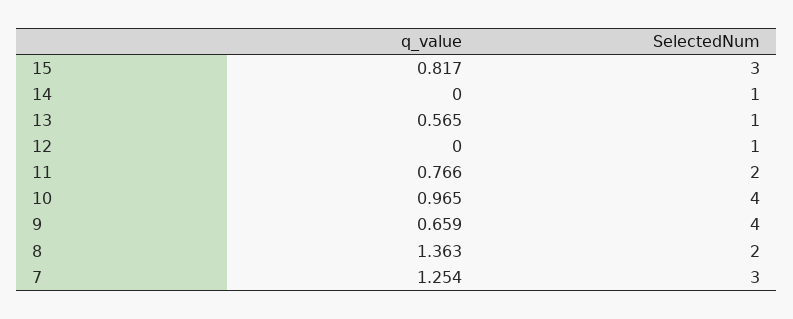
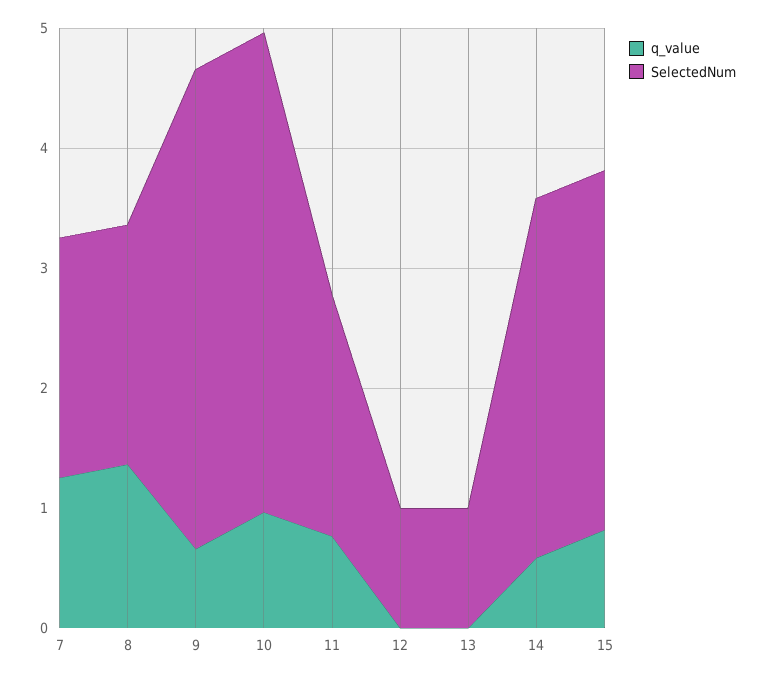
  {
    "q_value": {
      "15": 0.817,
-     "14": 0,
+     "14": 0.6,
-     "13": 0.565,
+     "13": 0,
      "12": 0,
      "11": 0.766,
      "10": 0.965,
      "9": 0.659,
      "8": 1.363,
      "7": 1.254
    },
    "SelectedNum": {
      "15": 3,
-     "14": 1,
+     "14": 3,
      "13": 1,
      "12": 1,
      "11": 2,
      "10": 4,
      "9": 4,
      "8": 2,
-     "7": 3
+     "7": 2
    }
  }

